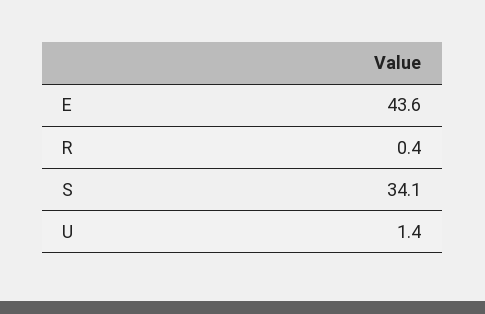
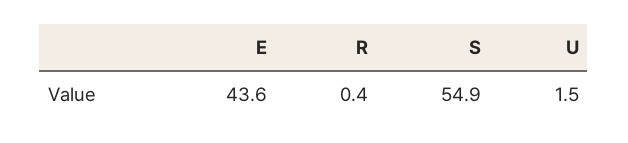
  {
    "E": 43.6,
    "R": 0.4,
-   "S": 34.1,
+   "S": 54.9,
-   "U": 1.4
+   "U": 1.5
  }

